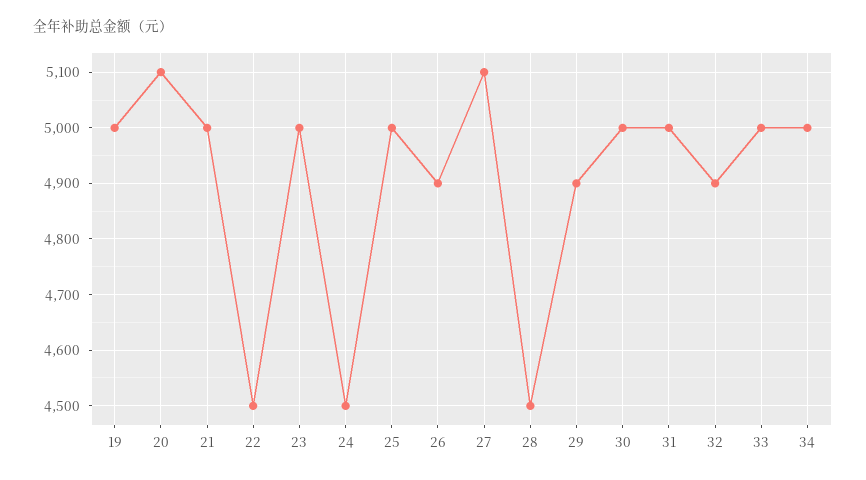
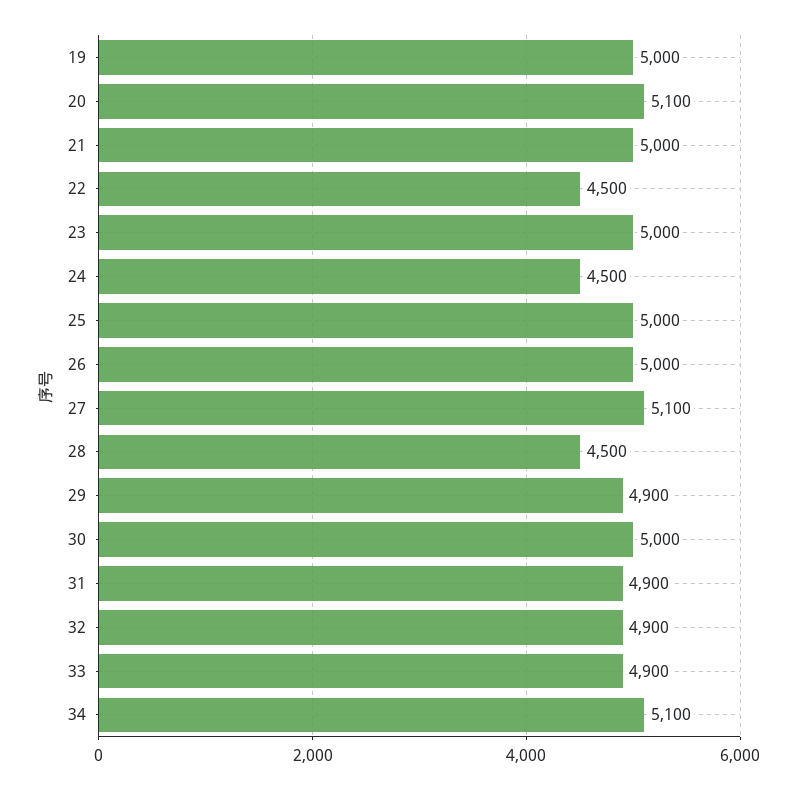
  {
    "19": 5000,
    "20": 5100,
    "21": 5000,
    "22": 4500,
    "23": 5000,
    "24": 4500,
    "25": 5000,
-   "26": 4900,
+   "26": 5000,
    "27": 5100,
    "28": 4500,
    "29": 4900,
    "30": 5000,
-   "31": 5000,
+   "31": 4900,
    "32": 4900,
-   "33": 5000,
+   "33": 4900,
-   "34": 5000
+   "34": 5100
  }

